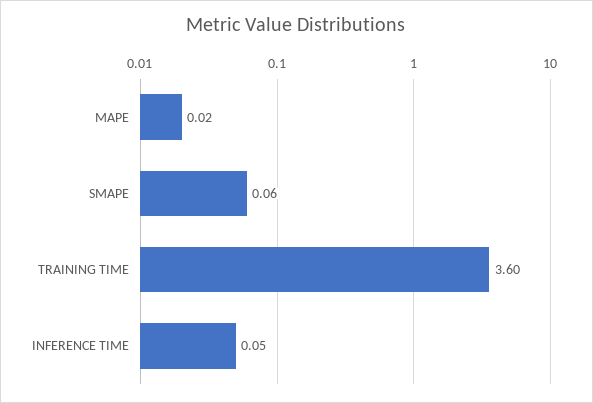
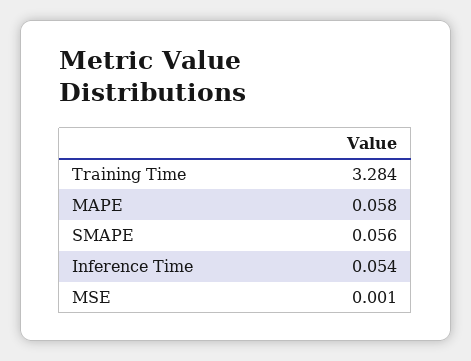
  {
-   "MAPE": 0.02,
+   "MAPE": 0.058,
    "SMAPE": 0.056,
-   "TRAINING TIME": 3.6,
+   "TRAINING TIME": 3.284,
-   "INFERENCE TIME": 0.054
+   "INFERENCE TIME": 0.054,
+   "MSE": 0.001
  }

